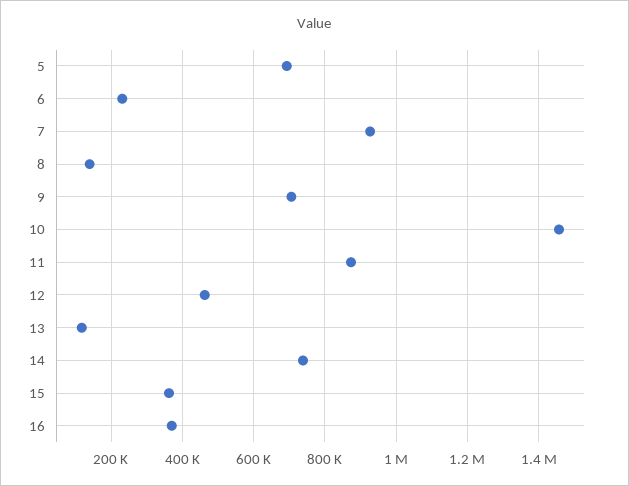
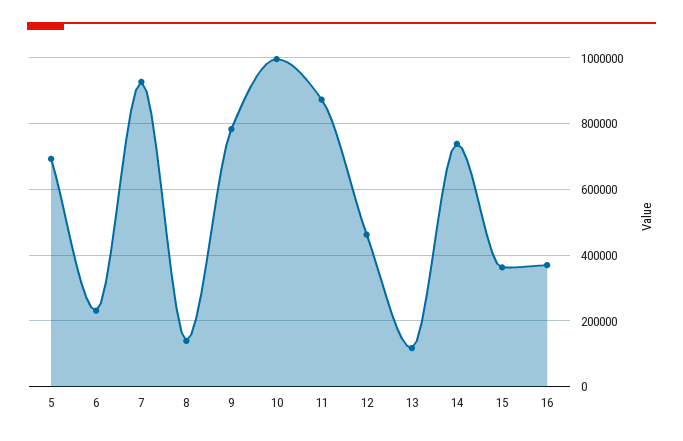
  {
    "5": 700000,
    "6": 240000,
    "7": 920000,
    "8": 140000,
-   "9": 700000,
+   "9": 780000,
-   "10": 1460000,
+   "10": 1000000,
    "11": 880000,
    "12": 460000,
    "13": 120000,
    "14": 740000,
    "15": 360000,
    "16": 360000
  }

